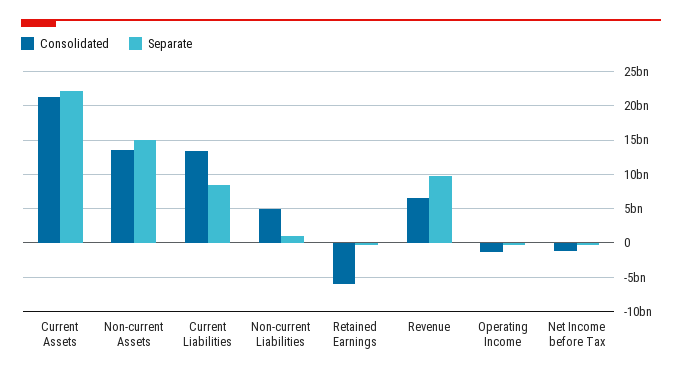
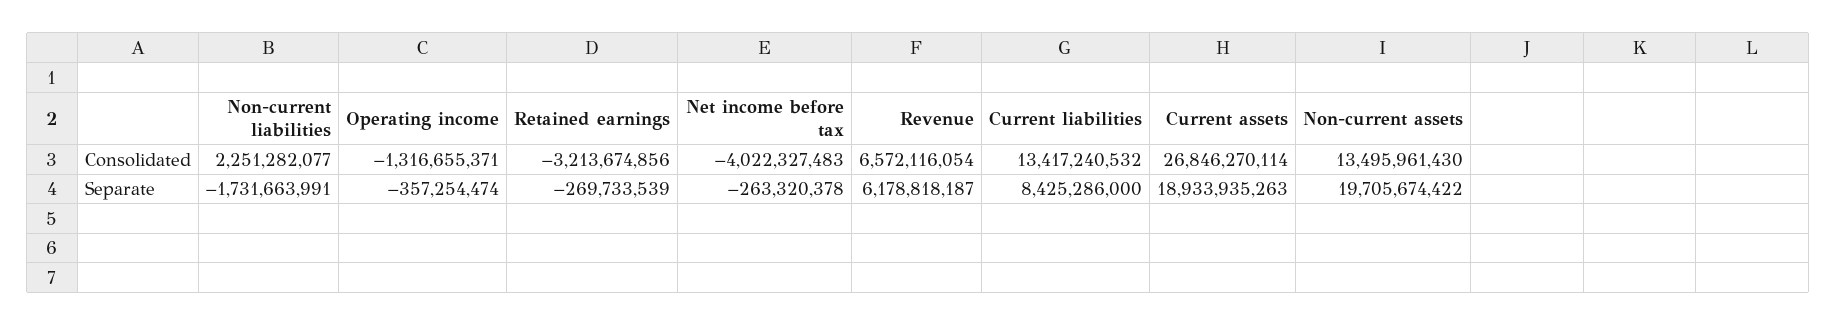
  {
    "Consolidated": {
-     "Current Assets": 21000000000,
+     "Current Assets": 26846270114,
      "Non-current Assets": 13495961430,
      "Current Liabilities": 13417240532,
-     "Non-current Liabilities": 5000000000,
+     "Non-current Liabilities": 2251282077,
-     "Retained Earnings": -6000000000,
+     "Retained Earnings": -3213674856,
      "Revenue": 6572116054,
      "Operating Income": -1316655371,
-     "Net Income before Tax": -1000000000
+     "Net Income before Tax": -4022327483
    },
    "Separate": {
-     "Current Assets": 22000000000,
+     "Current Assets": 18933935263,
-     "Non-current Assets": 15000000000,
+     "Non-current Assets": 19705674422,
      "Current Liabilities": 8425286000,
-     "Non-current Liabilities": 1000000000,
+     "Non-current Liabilities": -1731663991,
      "Retained Earnings": -269733539,
-     "Revenue": 10000000000,
+     "Revenue": 6178818187,
      "Operating Income": -357254474,
      "Net Income before Tax": -263320378
    }
  }

